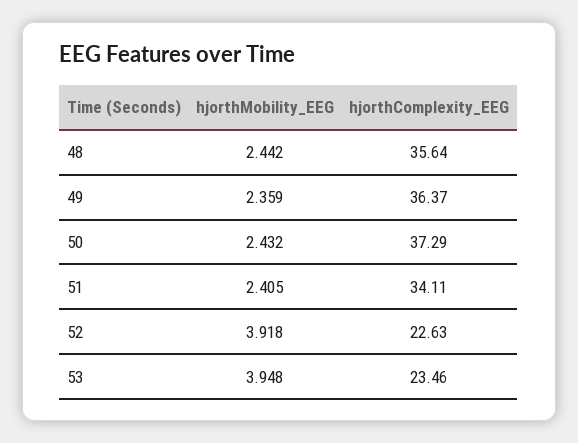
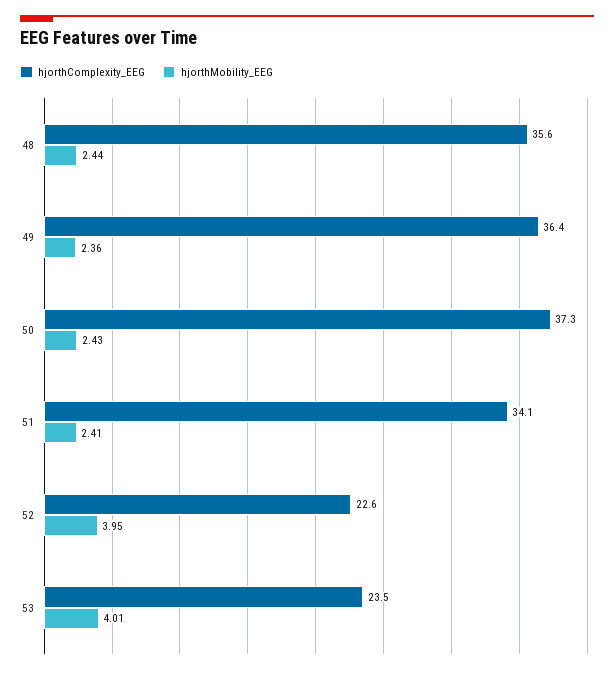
  {
    "hjorthMobility_EEG": {
      "48": 2.442,
      "49": 2.359,
      "50": 2.432,
      "51": 2.405,
-     "52": 3.918,
+     "52": 3.95,
-     "53": 3.948
+     "53": 4.01
    },
    "hjorthComplexity_EEG": {
      "48": 35.64,
      "49": 36.37,
      "50": 37.29,
      "51": 34.11,
      "52": 22.63,
      "53": 23.46
    }
  }

